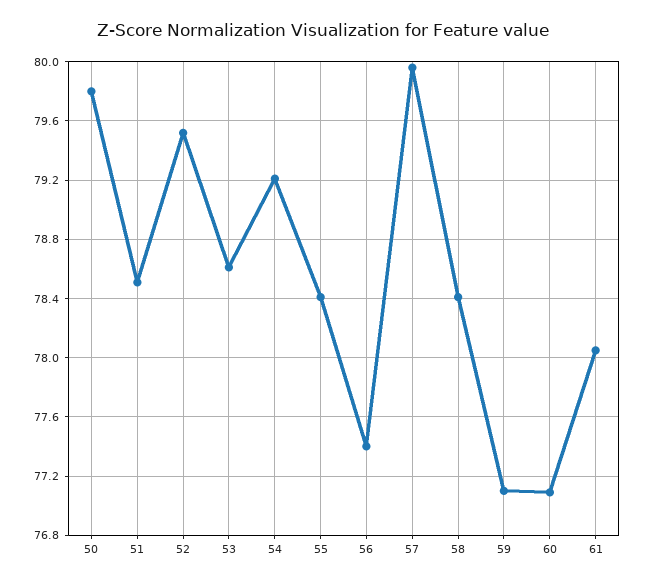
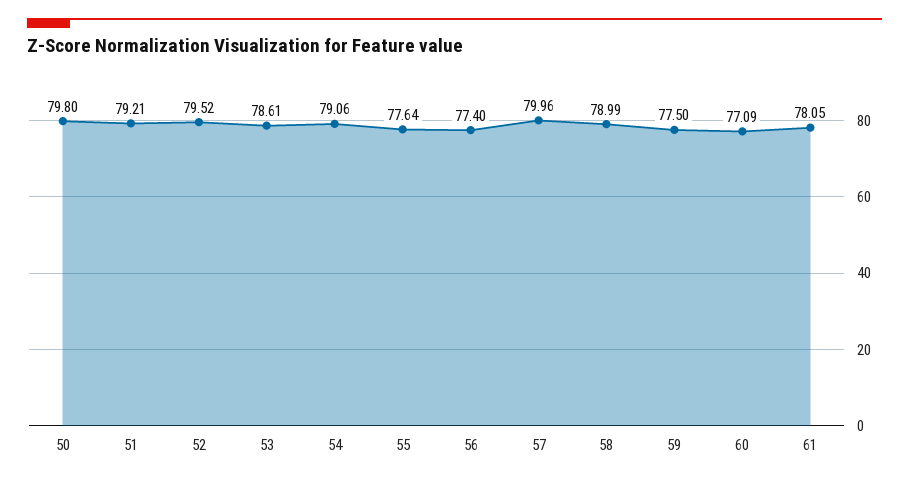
  {
    "50": 79.8,
-   "51": 78.5,
+   "51": 79.21,
    "52": 79.52,
    "53": 78.61,
-   "54": 79.2,
+   "54": 79.06,
-   "55": 78.4,
+   "55": 77.64,
    "56": 77.4,
    "57": 79.96,
-   "58": 78.4,
+   "58": 78.99,
-   "59": 77.1,
+   "59": 77.5,
    "60": 77.09,
    "61": 78.05
  }

